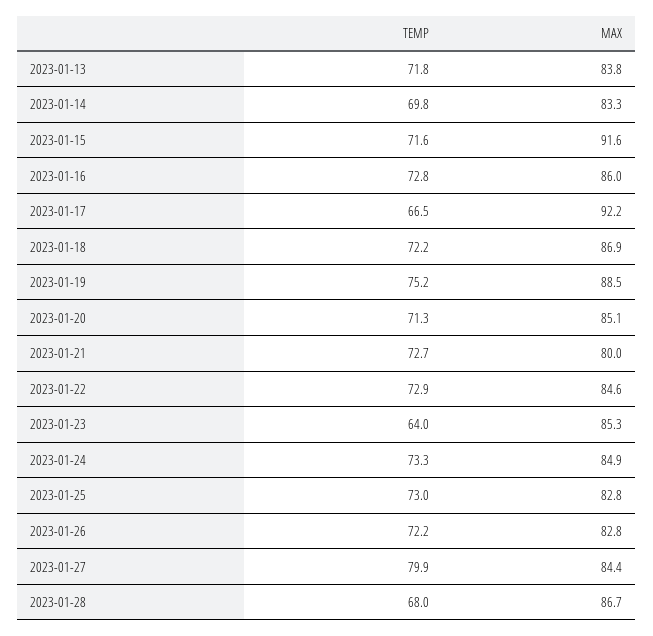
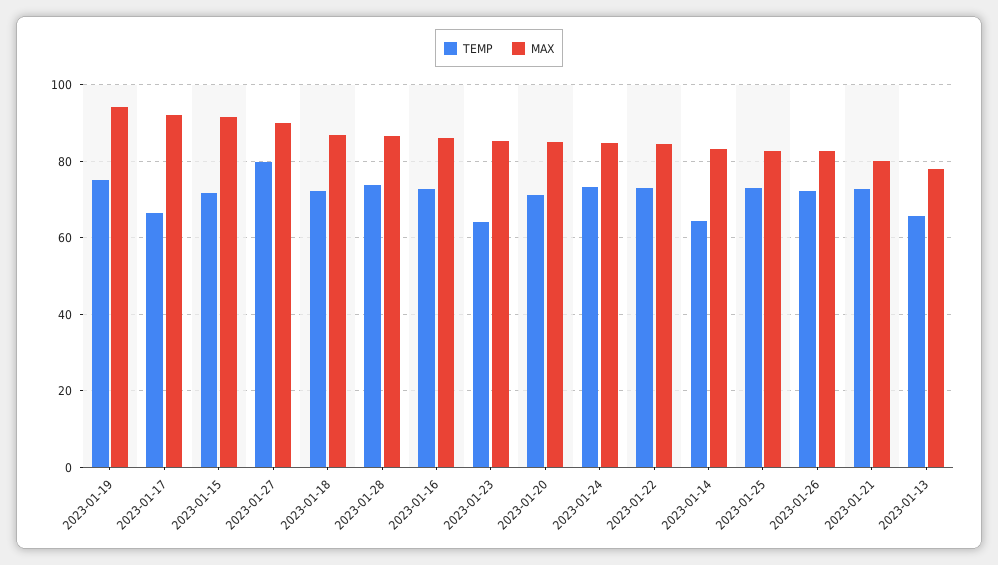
  {
    "TEMP": {
-     "2023-01-13": 71.8,
+     "2023-01-13": 66,
-     "2023-01-14": 69.8,
+     "2023-01-14": 64,
      "2023-01-15": 71.6,
      "2023-01-16": 72.8,
      "2023-01-17": 66.5,
      "2023-01-18": 72.2,
      "2023-01-19": 75.2,
      "2023-01-20": 71.3,
      "2023-01-21": 72.7,
      "2023-01-22": 72.9,
      "2023-01-23": 64,
      "2023-01-24": 73.3,
      "2023-01-25": 73,
      "2023-01-26": 72.2,
      "2023-01-27": 79.9,
-     "2023-01-28": 68
+     "2023-01-28": 74
    },
    "MAX": {
-     "2023-01-13": 83.8,
+     "2023-01-13": 78,
      "2023-01-14": 83.3,
      "2023-01-15": 91.6,
      "2023-01-16": 86,
      "2023-01-17": 92.2,
      "2023-01-18": 86.9,
-     "2023-01-19": 88.5,
+     "2023-01-19": 94,
      "2023-01-20": 85.1,
      "2023-01-21": 80,
      "2023-01-22": 84.6,
      "2023-01-23": 85.3,
      "2023-01-24": 84.9,
      "2023-01-25": 82.8,
      "2023-01-26": 82.8,
-     "2023-01-27": 84.4,
+     "2023-01-27": 90,
      "2023-01-28": 86.7
    }
  }

